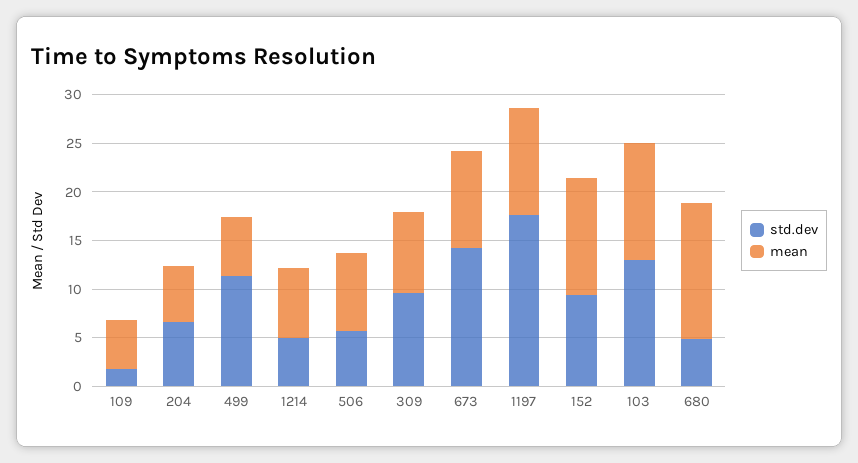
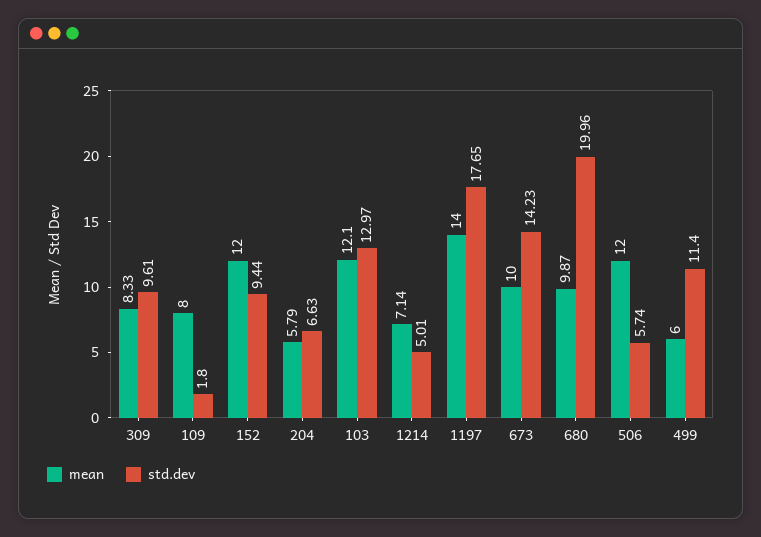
  {
    "std.dev": {
      "109": 1.8,
      "204": 6.63,
      "499": 11.4,
      "1214": 5.01,
      "506": 5.74,
      "309": 9.61,
      "673": 14.23,
      "1197": 17.65,
      "152": 9.44,
      "103": 12.97,
-     "680": 5
+     "680": 19.96
    },
    "mean": {
-     "109": 5,
+     "109": 8,
      "204": 5.79,
      "499": 6,
      "1214": 7.14,
-     "506": 8,
+     "506": 12,
      "309": 8.33,
      "673": 10,
-     "1197": 11,
+     "1197": 14,
      "152": 12,
      "103": 12.1,
-     "680": 14
+     "680": 9.87
    }
  }

